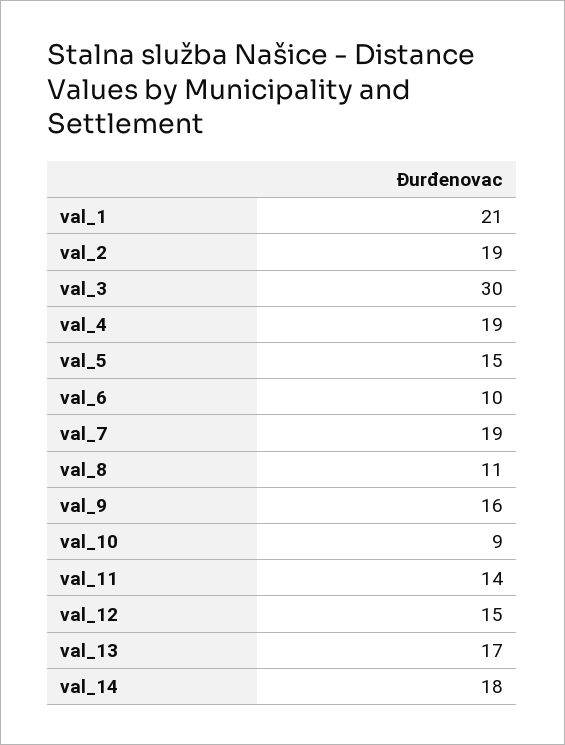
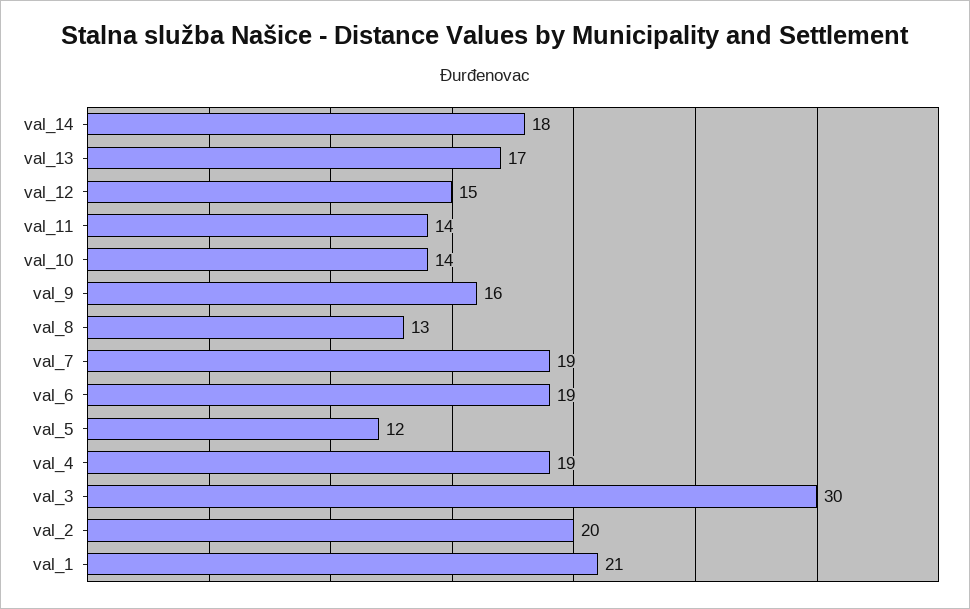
  {
    "val_1": 21,
-   "val_2": 19,
+   "val_2": 20,
    "val_3": 30,
    "val_4": 19,
-   "val_5": 15,
+   "val_5": 12,
-   "val_6": 10,
+   "val_6": 19,
    "val_7": 19,
-   "val_8": 11,
+   "val_8": 13,
    "val_9": 16,
-   "val_10": 9,
+   "val_10": 14,
    "val_11": 14,
    "val_12": 15,
    "val_13": 17,
    "val_14": 18
  }

